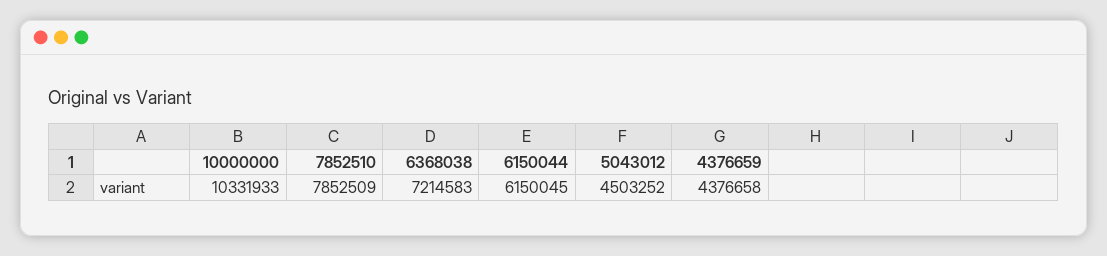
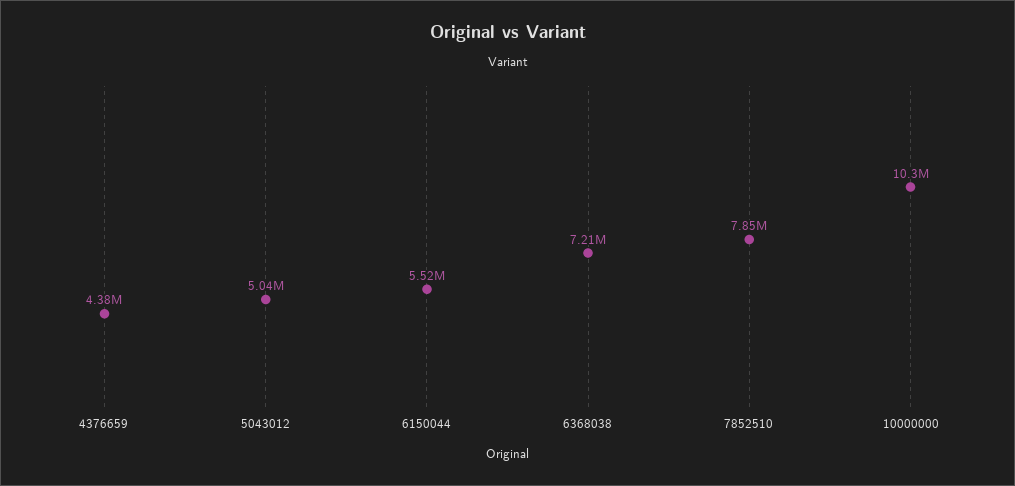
  {
    "10000000": 10331933,
    "7852510": 7852509,
    "6368038": 7214583,
-   "6150044": 6150045,
+   "6150044": 5520000,
-   "5043012": 4503252,
+   "5043012": 5040000,
    "4376659": 4376658
  }

